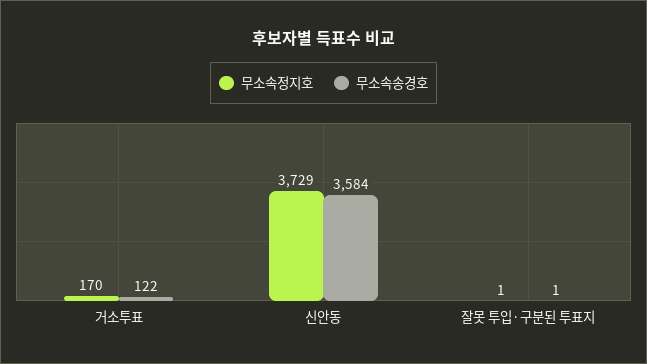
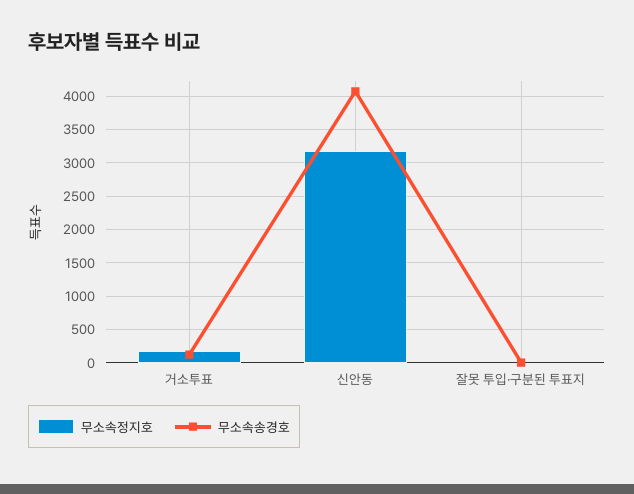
  {
    "무소속정지호": {
      "거소투표": 170,
-     "신안동": 3729,
+     "신안동": 3200,
      "잘못 투입·구분된 투표지": 1
    },
    "무소속송경호": {
      "거소투표": 122,
-     "신안동": 3584,
+     "신안동": 4100,
      "잘못 투입·구분된 투표지": 1
    }
  }

